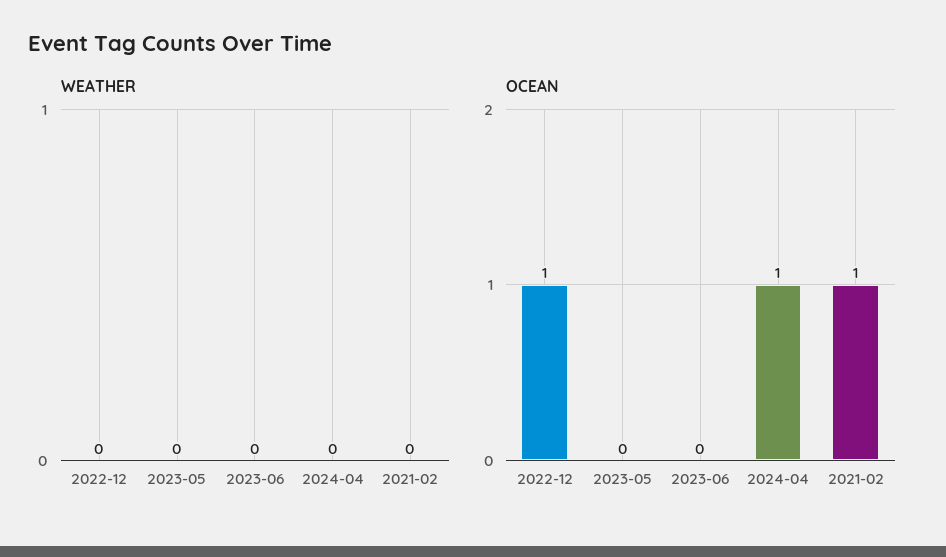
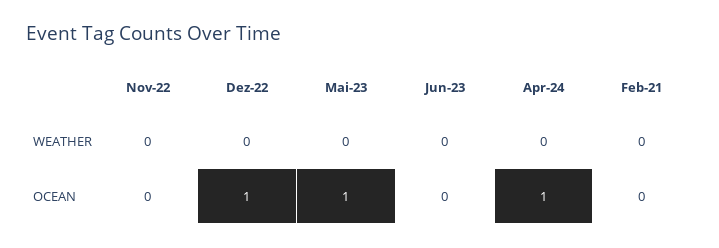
  {
    "WEATHER": {
      "2022-12": 0,
      "2023-05": 0,
      "2023-06": 0,
      "2024-04": 0,
-     "2021-02": 0
+     "2021-02": 0,
+     "Nov-22": 0
    },
    "OCEAN": {
      "2022-12": 1,
-     "2023-05": 0,
+     "2023-05": 1,
      "2023-06": 0,
      "2024-04": 1,
-     "2021-02": 1
+     "2021-02": 0,
+     "Nov-22": 0
    }
  }

